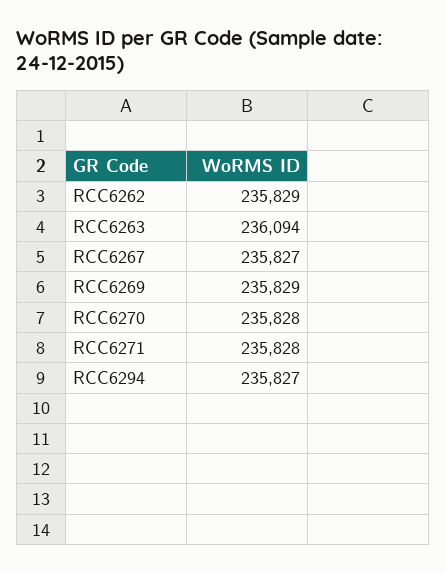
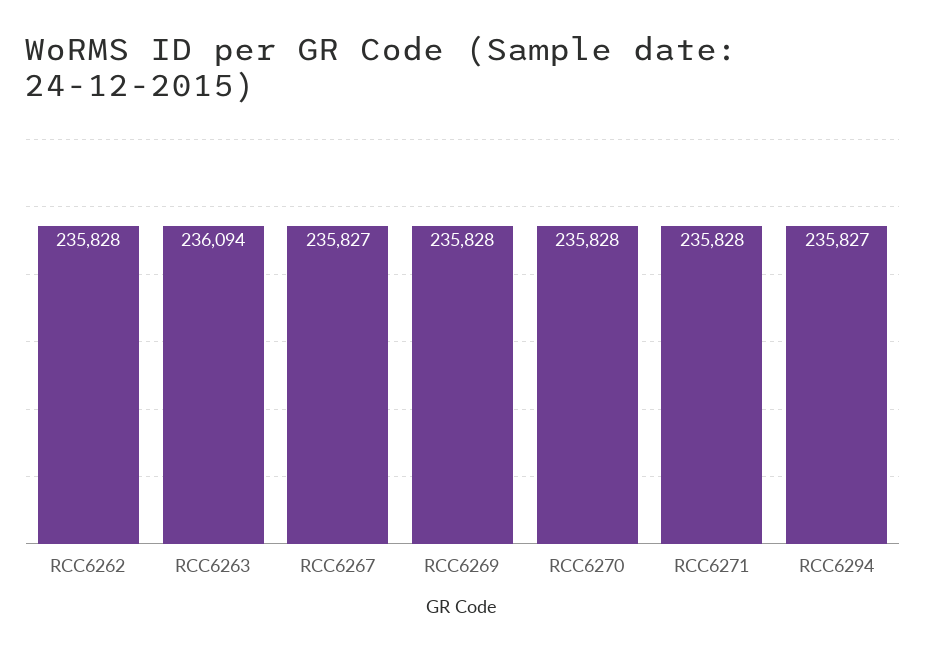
  {
-   "RCC6262": 235829,
+   "RCC6262": 235828,
    "RCC6263": 236094,
    "RCC6267": 235827,
-   "RCC6269": 235829,
+   "RCC6269": 235828,
    "RCC6270": 235828,
    "RCC6271": 235828,
    "RCC6294": 235827
  }

